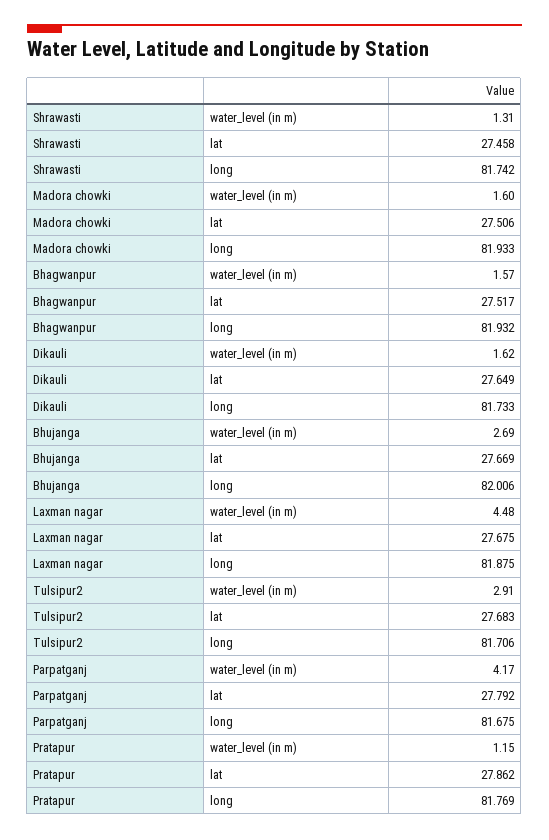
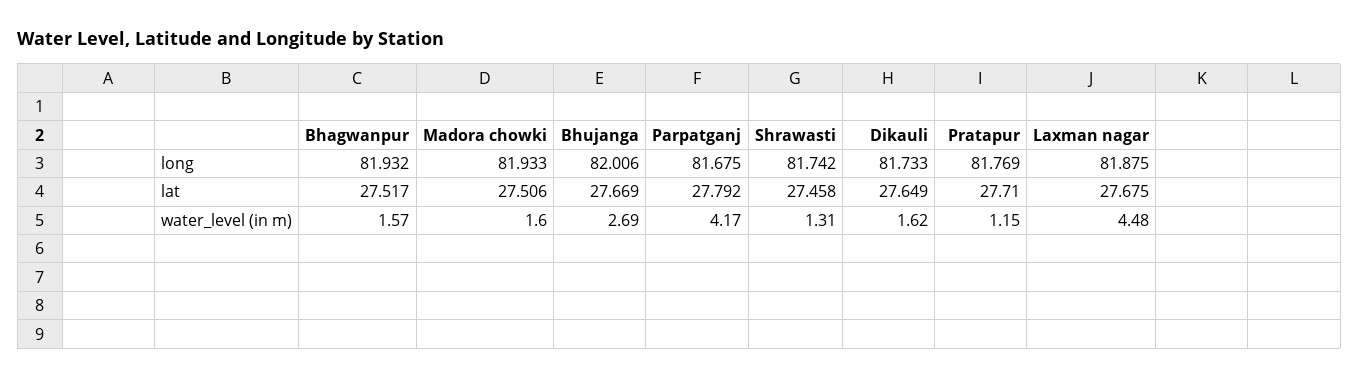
  {
    "Shrawasti": {
      "water_level (in m)": 1.31,
      "lat": 27.458,
      "long": 81.742
    },
    "Madora chowki": {
      "water_level (in m)": 1.6,
      "lat": 27.506,
      "long": 81.933
    },
    "Bhagwanpur": {
      "water_level (in m)": 1.57,
      "lat": 27.517,
      "long": 81.932
    },
    "Dikauli": {
      "water_level (in m)": 1.62,
      "lat": 27.649,
      "long": 81.733
    },
    "Bhujanga": {
      "water_level (in m)": 2.69,
      "lat": 27.669,
      "long": 82.006
    },
    "Laxman nagar": {
      "water_level (in m)": 4.48,
      "lat": 27.675,
      "long": 81.875
    },
-   "Tulsipur2": {
-     "water_level (in m)": 2.91,
-     "lat": 27.683,
-     "long": 81.706
-   },
    "Parpatganj": {
      "water_level (in m)": 4.17,
      "lat": 27.792,
      "long": 81.675
    },
    "Pratapur": {
      "water_level (in m)": 1.15,
-     "lat": 27.862,
+     "lat": 27.71,
      "long": 81.769
    }
  }

